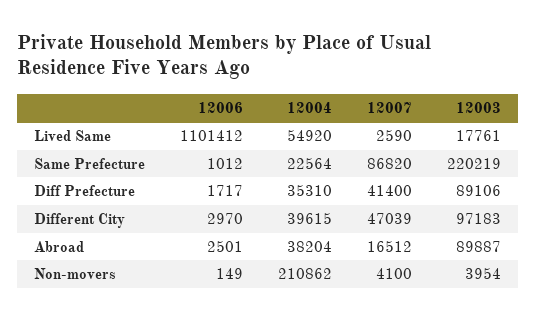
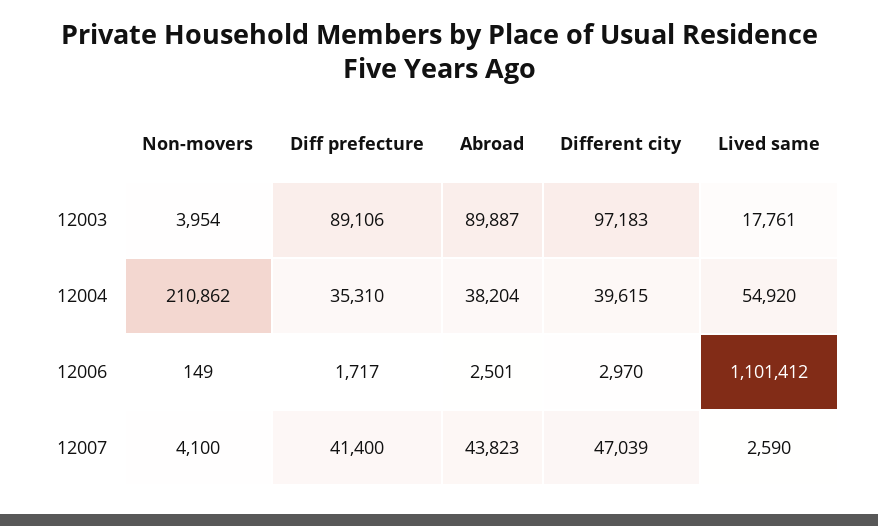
  {
    "12006": {
      "Lived Same": 1101412,
-     "Same Prefecture": 1012,
      "Diff Prefecture": 1717,
      "Different City": 2970,
      "Abroad": 2501,
      "Non-movers": 149
    },
    "12004": {
      "Lived Same": 54920,
-     "Same Prefecture": 22564,
      "Diff Prefecture": 35310,
      "Different City": 39615,
      "Abroad": 38204,
      "Non-movers": 210862
    },
    "12007": {
      "Lived Same": 2590,
-     "Same Prefecture": 86820,
      "Diff Prefecture": 41400,
      "Different City": 47039,
-     "Abroad": 16512,
+     "Abroad": 43823,
      "Non-movers": 4100
    },
    "12003": {
      "Lived Same": 17761,
-     "Same Prefecture": 220219,
      "Diff Prefecture": 89106,
      "Different City": 97183,
      "Abroad": 89887,
      "Non-movers": 3954
    }
  }

